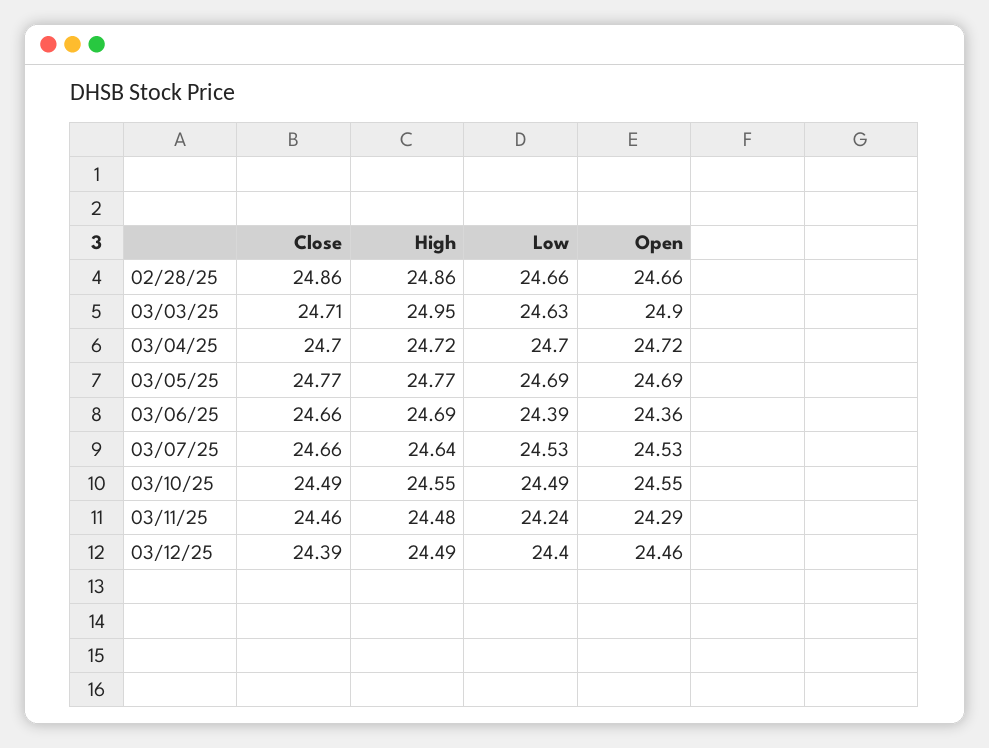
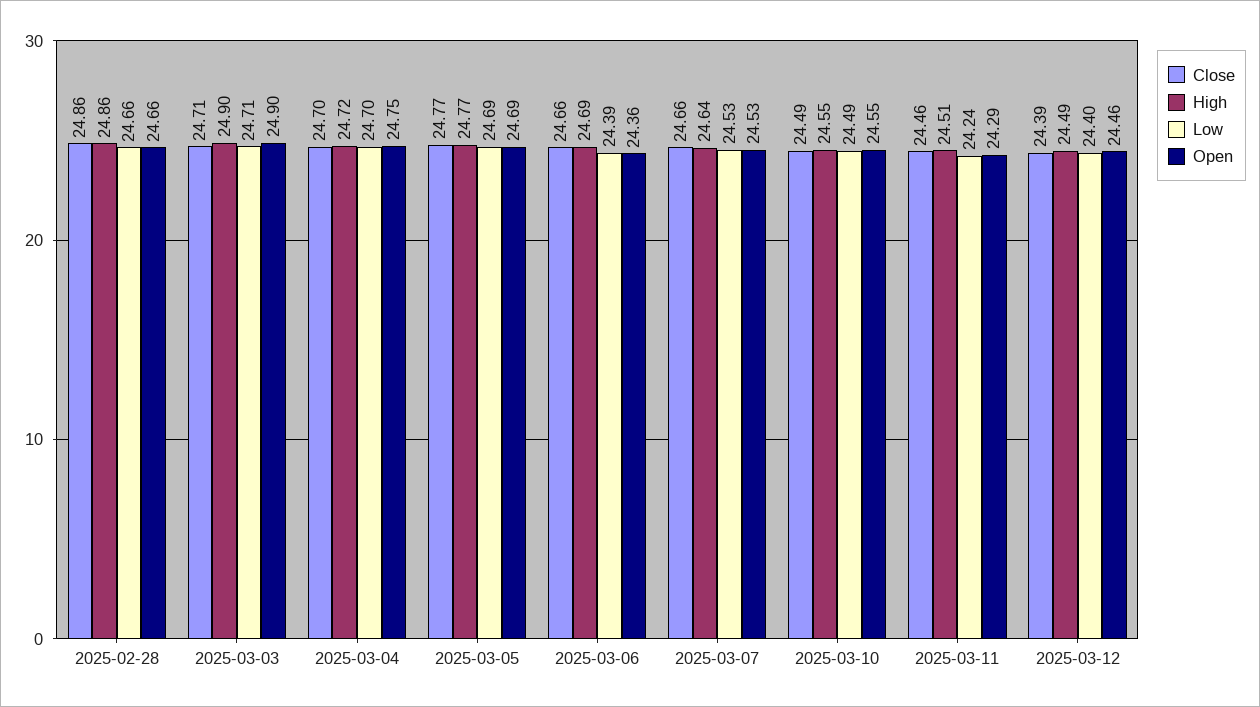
  {
    "Close": {
      "02/28/25": 24.86,
      "03/03/25": 24.71,
      "03/04/25": 24.7,
      "03/05/25": 24.77,
      "03/06/25": 24.66,
      "03/07/25": 24.66,
      "03/10/25": 24.49,
      "03/11/25": 24.46,
      "03/12/25": 24.39
    },
    "High": {
      "02/28/25": 24.86,
-     "03/03/25": 24.95,
+     "03/03/25": 24.9,
      "03/04/25": 24.72,
      "03/05/25": 24.77,
      "03/06/25": 24.69,
      "03/07/25": 24.64,
      "03/10/25": 24.55,
-     "03/11/25": 24.48,
+     "03/11/25": 24.51,
      "03/12/25": 24.49
    },
    "Low": {
      "02/28/25": 24.66,
-     "03/03/25": 24.63,
+     "03/03/25": 24.71,
      "03/04/25": 24.7,
      "03/05/25": 24.69,
      "03/06/25": 24.39,
      "03/07/25": 24.53,
      "03/10/25": 24.49,
      "03/11/25": 24.24,
      "03/12/25": 24.4
    },
    "Open": {
      "02/28/25": 24.66,
      "03/03/25": 24.9,
-     "03/04/25": 24.72,
+     "03/04/25": 24.75,
      "03/05/25": 24.69,
      "03/06/25": 24.36,
      "03/07/25": 24.53,
      "03/10/25": 24.55,
      "03/11/25": 24.29,
      "03/12/25": 24.46
    }
  }

